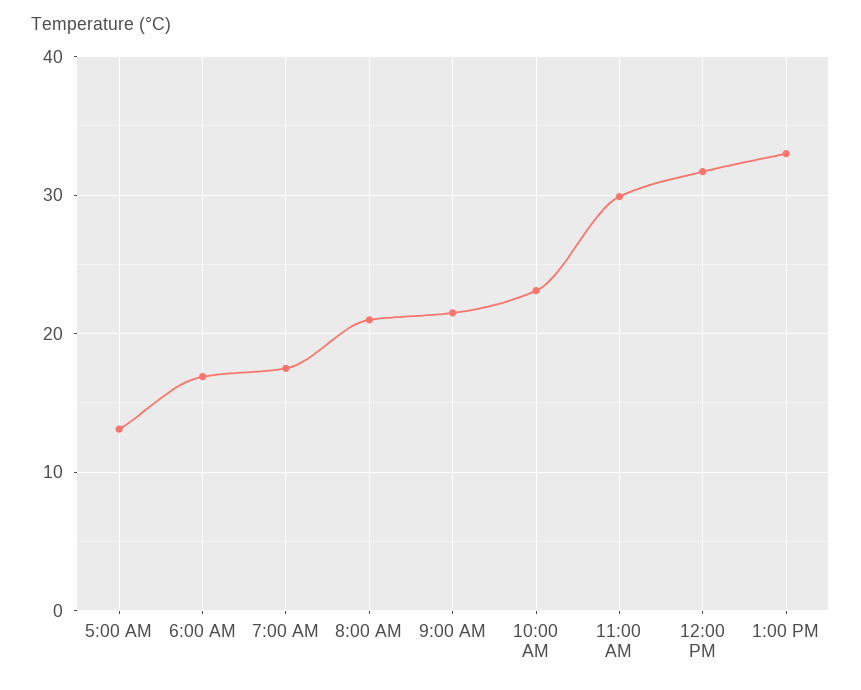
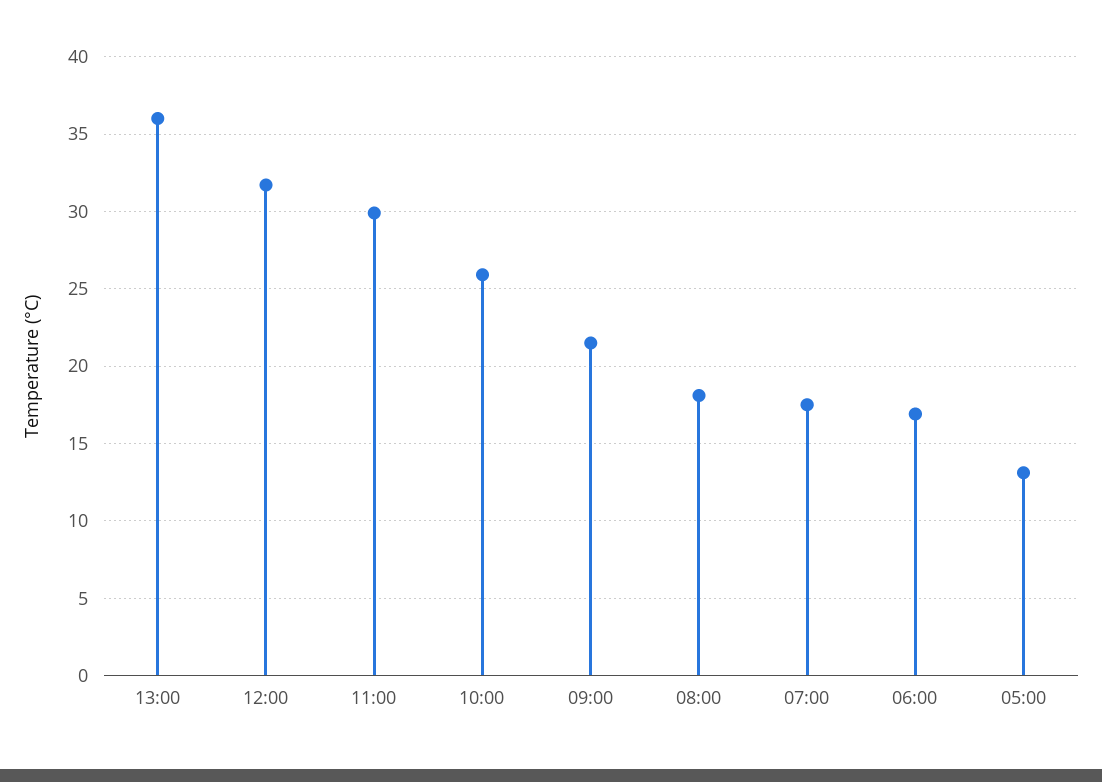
  {
    "5:00 AM": 13,
    "6:00 AM": 17,
    "7:00 AM": 17.5,
-   "8:00 AM": 21,
+   "8:00 AM": 18,
    "9:00 AM": 21.5,
-   "10:00 AM": 23,
+   "10:00 AM": 26,
    "11:00 AM": 30,
    "12:00 PM": 31.5,
-   "1:00 PM": 33
+   "1:00 PM": 36
  }

